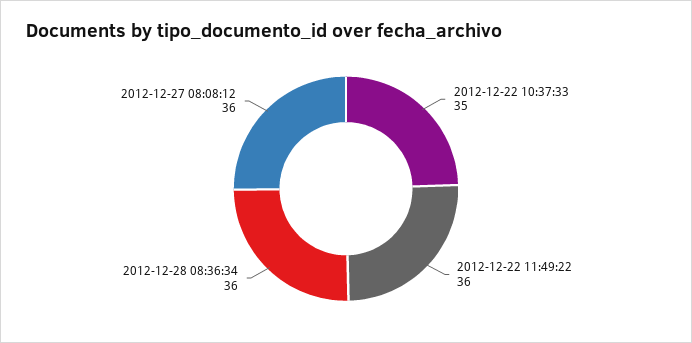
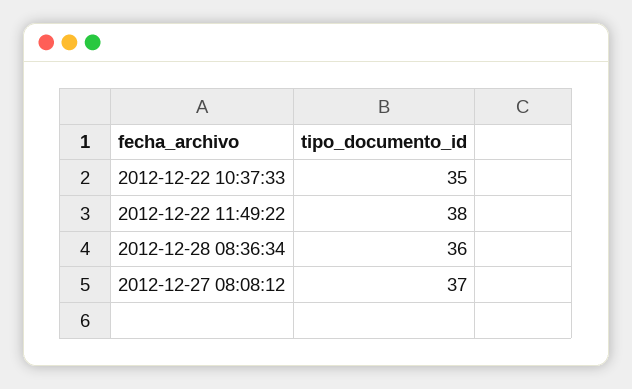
  {
    "2012-12-22 10:37:33": 35,
-   "2012-12-22 11:49:22": 36,
+   "2012-12-22 11:49:22": 38,
    "2012-12-28 08:36:34": 36,
-   "2012-12-27 08:08:12": 36
+   "2012-12-27 08:08:12": 37
  }

